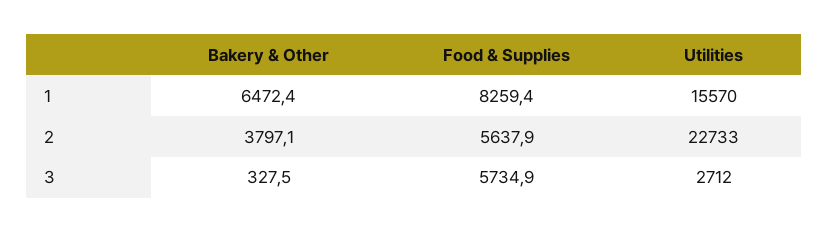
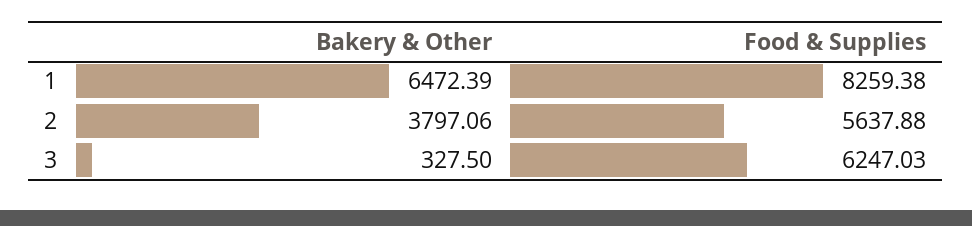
  {
    "Bakery & Other": {
      "1": 6472.39,
      "2": 3797.06,
      "3": 327.5
    },
    "Food & Supplies": {
      "1": 8259.38,
      "2": 5637.88,
-     "3": 5734.9
+     "3": 6247.03
-   },
+   }
-   "Utilities": {
-     "1": 15570,
-     "2": 22733,
-     "3": 2712
-   }
  }

